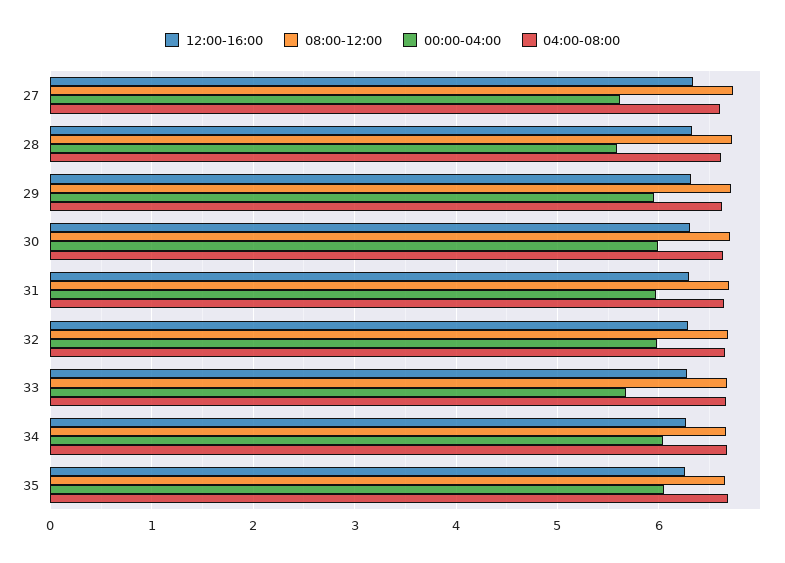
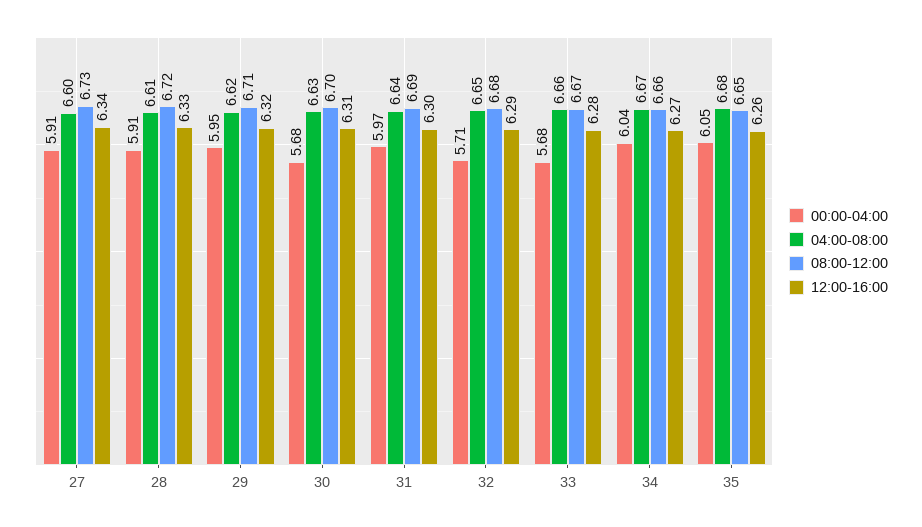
  {
    "12:00-16:00": {
      "27": 6.34,
      "28": 6.33,
      "29": 6.32,
      "30": 6.31,
      "31": 6.3,
      "32": 6.29,
      "33": 6.28,
      "34": 6.27,
      "35": 6.26
    },
    "08:00-12:00": {
      "27": 6.73,
      "28": 6.72,
      "29": 6.71,
      "30": 6.7,
      "31": 6.69,
      "32": 6.68,
      "33": 6.67,
      "34": 6.66,
      "35": 6.65
    },
    "00:00-04:00": {
-     "27": 5.6,
+     "27": 5.91,
-     "28": 5.6,
+     "28": 5.91,
      "29": 5.95,
-     "30": 6,
+     "30": 5.68,
      "31": 5.97,
-     "32": 6,
+     "32": 5.71,
      "33": 5.68,
      "34": 6.04,
      "35": 6.05
    },
    "04:00-08:00": {
      "27": 6.6,
      "28": 6.61,
      "29": 6.62,
      "30": 6.63,
      "31": 6.64,
      "32": 6.65,
      "33": 6.66,
      "34": 6.67,
      "35": 6.68
    }
  }

